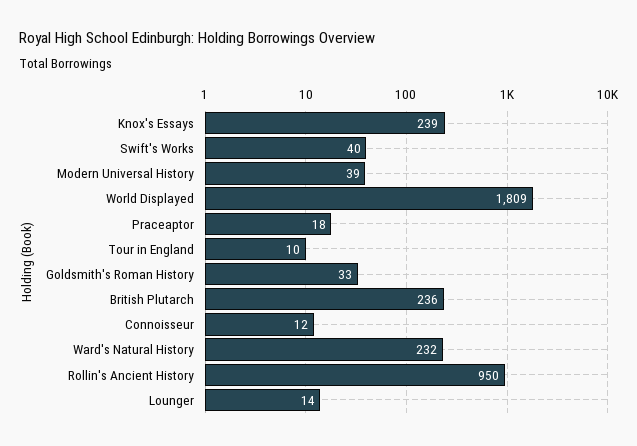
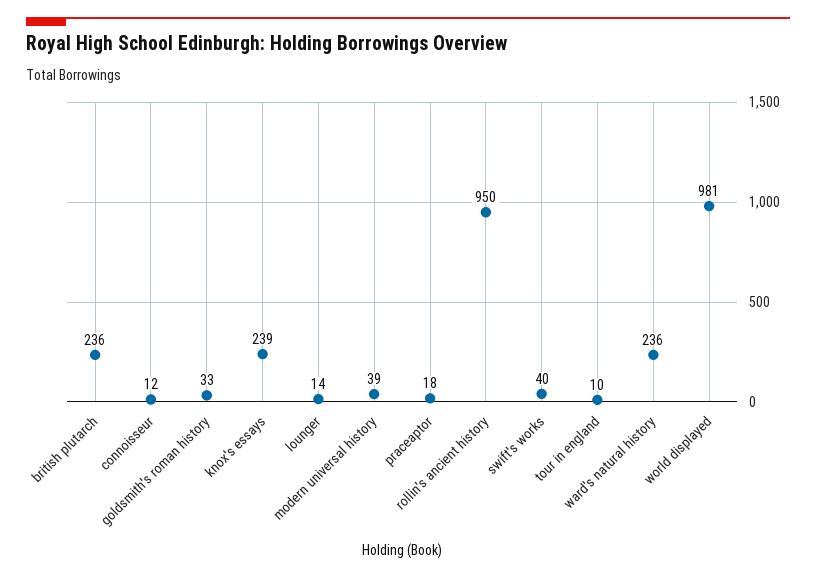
  {
    "Knox's Essays": 239,
    "Swift's Works": 40,
    "Modern Universal History": 39,
-   "World Displayed": 1809,
+   "World Displayed": 981,
    "Praceaptor": 18,
    "Tour in England": 10,
    "Goldsmith's Roman History": 33,
    "British Plutarch": 236,
    "Connoisseur": 12,
-   "Ward's Natural History": 232,
+   "Ward's Natural History": 236,
    "Rollin's Ancient History": 950,
    "Lounger": 14
  }

